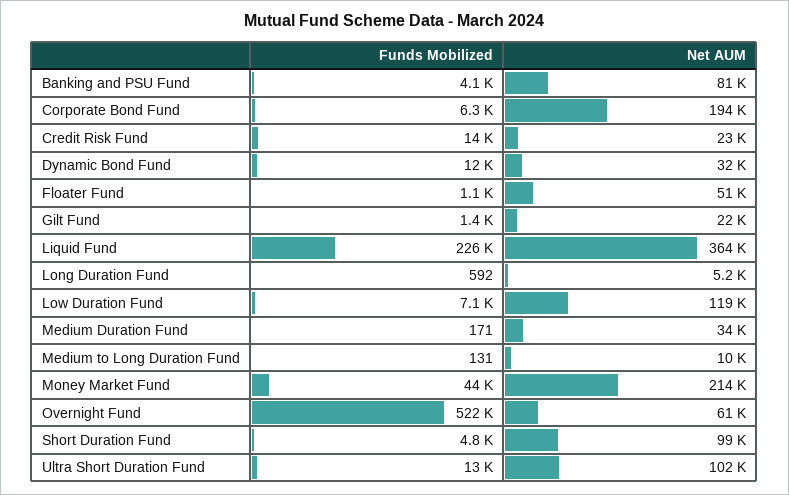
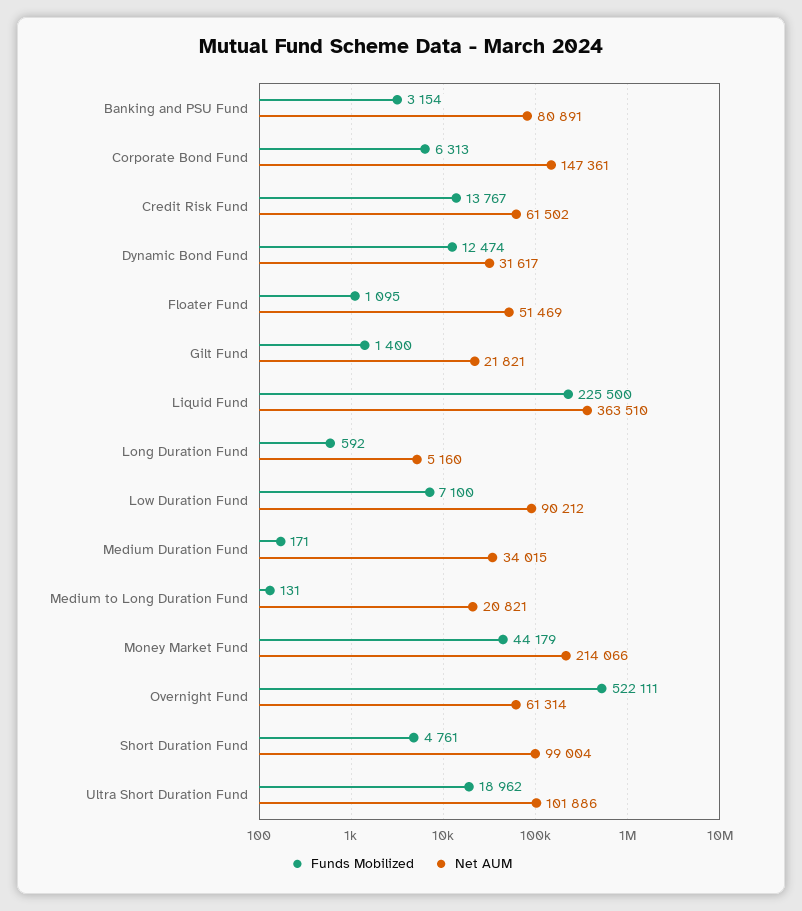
  {
    "Funds Mobilized": {
-     "Banking and PSU Fund": 4100,
+     "Banking and PSU Fund": 3154,
      "Corporate Bond Fund": 6313,
      "Credit Risk Fund": 13767,
      "Dynamic Bond Fund": 12474,
      "Floater Fund": 1095,
      "Gilt Fund": 1400,
      "Liquid Fund": 225500,
      "Long Duration Fund": 592,
      "Low Duration Fund": 7100,
      "Medium Duration Fund": 171,
      "Medium to Long Duration Fund": 131,
      "Money Market Fund": 44179,
      "Overnight Fund": 522111,
      "Short Duration Fund": 4761,
-     "Ultra Short Duration Fund": 13000
+     "Ultra Short Duration Fund": 18962
    },
    "Net AUM": {
      "Banking and PSU Fund": 80891,
-     "Corporate Bond Fund": 194000,
+     "Corporate Bond Fund": 147361,
-     "Credit Risk Fund": 23000,
+     "Credit Risk Fund": 61502,
      "Dynamic Bond Fund": 31617,
      "Floater Fund": 51469,
      "Gilt Fund": 21821,
      "Liquid Fund": 363510,
      "Long Duration Fund": 5160,
-     "Low Duration Fund": 119000,
+     "Low Duration Fund": 90212,
      "Medium Duration Fund": 34015,
-     "Medium to Long Duration Fund": 10000,
+     "Medium to Long Duration Fund": 20821,
      "Money Market Fund": 214066,
      "Overnight Fund": 61314,
      "Short Duration Fund": 99004,
      "Ultra Short Duration Fund": 101886
    }
  }

